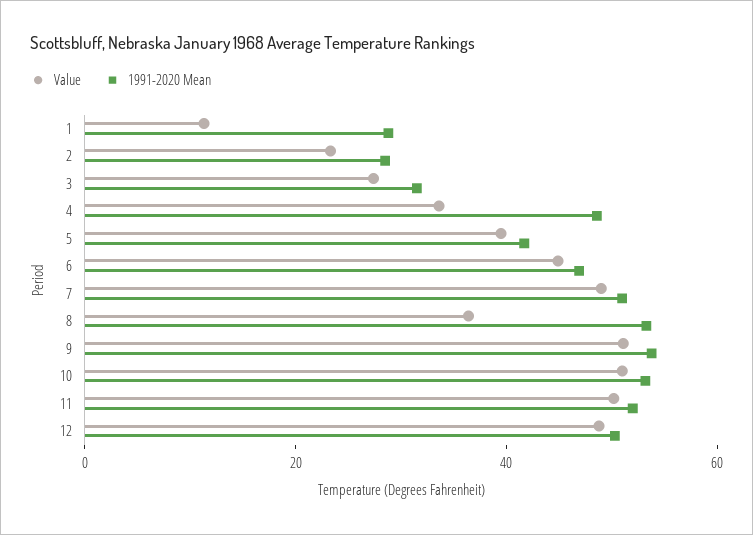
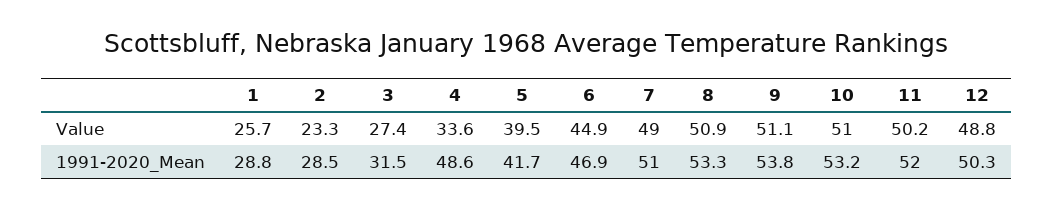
  {
    "Value": {
-     "1": 10,
+     "1": 25.7,
      "2": 23.3,
      "3": 27.4,
      "4": 33.6,
      "5": 39.5,
      "6": 44.9,
      "7": 49,
-     "8": 35,
+     "8": 50.9,
      "9": 51.1,
      "10": 51,
      "11": 50.2,
      "12": 48.8
    },
    "1991-2020 Mean": {
      "1": 28.8,
      "2": 28.5,
      "3": 31.5,
      "4": 48.6,
      "5": 41.7,
      "6": 46.9,
      "7": 51,
      "8": 53.3,
      "9": 53.8,
      "10": 53.2,
      "11": 52,
      "12": 50.3
    }
  }

